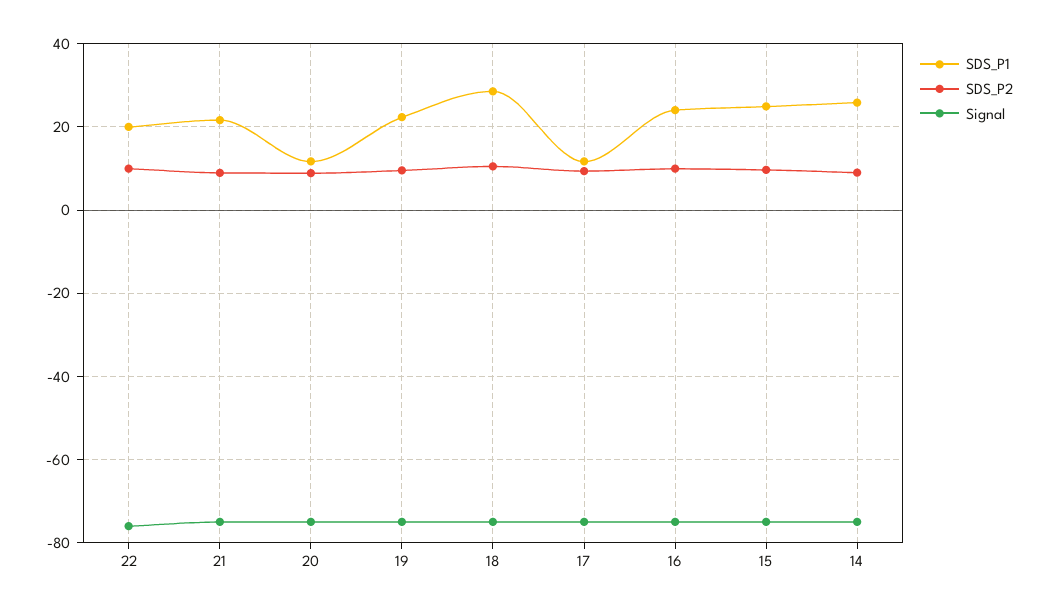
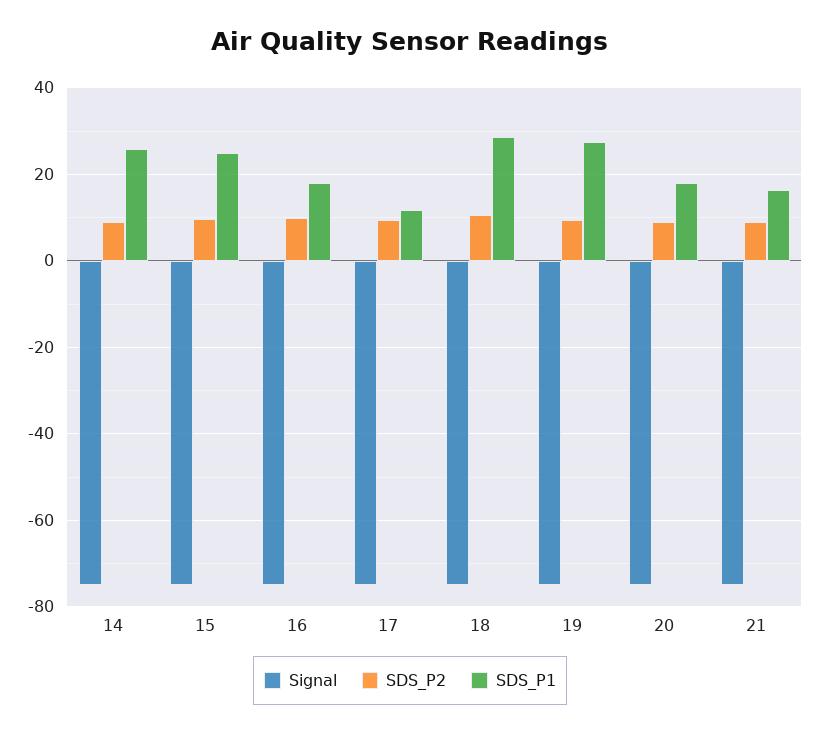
  {
    "SDS_P1": {
-     "22": 20,
-     "21": 22,
+     "21": 16,
-     "20": 12,
+     "20": 18,
-     "19": 22,
+     "19": 28,
      "18": 28,
      "17": 12,
-     "16": 24,
+     "16": 18,
      "15": 24,
      "14": 26
    },
    "SDS_P2": {
-     "22": 10,
      "21": 8,
      "20": 8,
      "19": 10,
      "18": 10,
      "17": 10,
      "16": 10,
      "15": 10,
      "14": 10
    },
    "Signal": {
-     "22": -76,
      "21": -76,
      "20": -76,
      "19": -76,
      "18": -76,
      "17": -76,
      "16": -76,
      "15": -76,
      "14": -76
    }
  }

